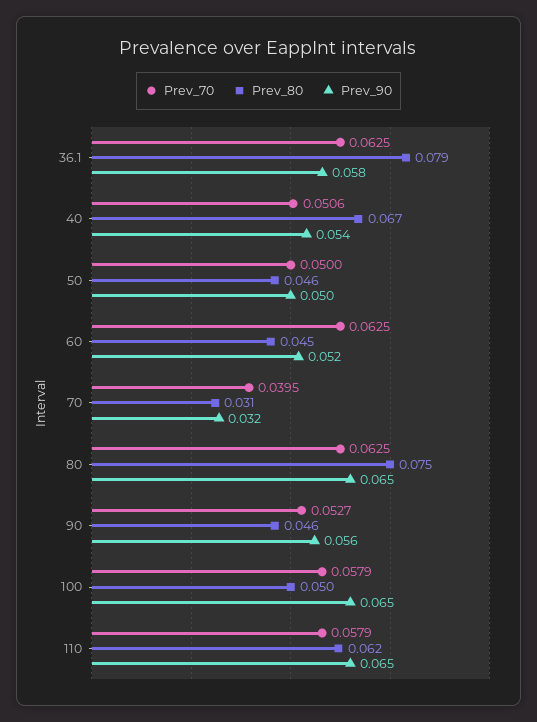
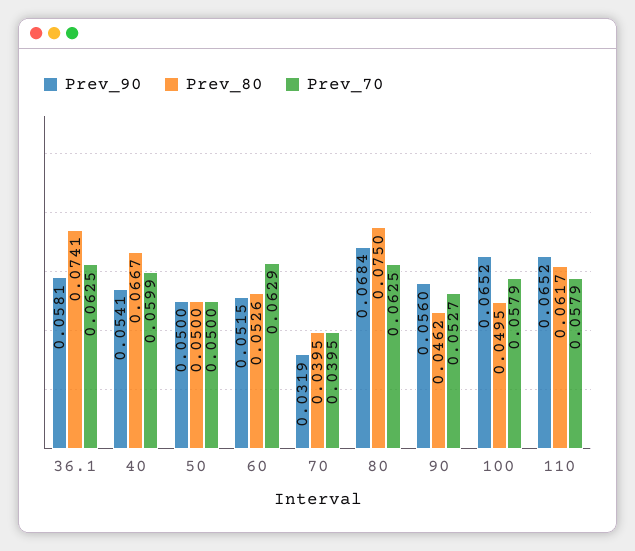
  {
    "Prev_70": {
      "36.1": 0.0625,
-     "40": 0.0506,
+     "40": 0.0599,
      "50": 0.05,
-     "60": 0.0625,
+     "60": 0.0629,
      "70": 0.0395,
      "80": 0.0625,
      "90": 0.0527,
      "100": 0.0579,
      "110": 0.0579
    },
    "Prev_80": {
-     "36.1": 0.079,
+     "36.1": 0.0741,
      "40": 0.0667,
-     "50": 0.046,
+     "50": 0.05,
-     "60": 0.045,
+     "60": 0.0526,
-     "70": 0.031,
+     "70": 0.0395,
      "80": 0.075,
      "90": 0.0462,
      "100": 0.0495,
      "110": 0.0617
    },
    "Prev_90": {
      "36.1": 0.0581,
      "40": 0.0541,
      "50": 0.05,
      "60": 0.0515,
      "70": 0.0319,
-     "80": 0.065,
+     "80": 0.0684,
      "90": 0.056,
      "100": 0.0652,
      "110": 0.0652
    }
  }

